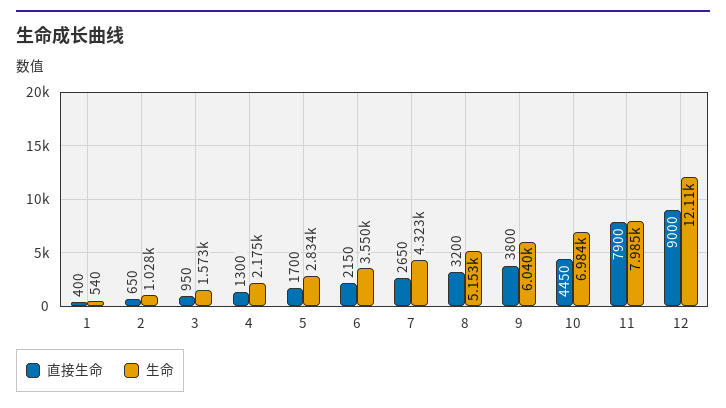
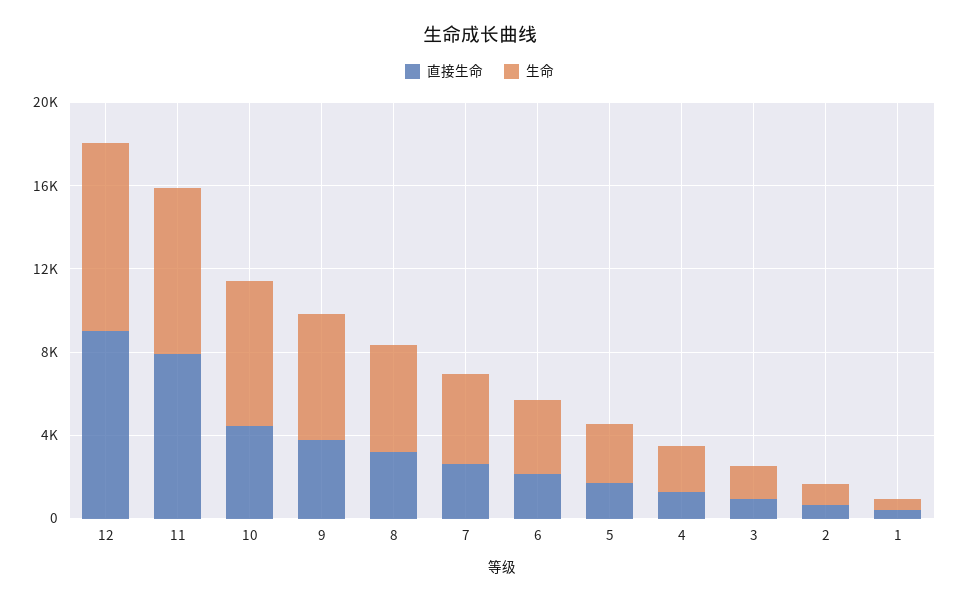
  {
    "直接生命": {
      "1": 400,
      "2": 650,
      "3": 950,
      "4": 1300,
      "5": 1700,
      "6": 2150,
      "7": 2650,
      "8": 3200,
      "9": 3800,
      "10": 4450,
      "11": 7900,
      "12": 9000
    },
    "生命": {
      "1": 540,
      "2": 1028,
      "3": 1573,
      "4": 2175,
      "5": 2834,
      "6": 3550,
      "7": 4323,
      "8": 5153,
      "9": 6040,
      "10": 6984,
      "11": 7985,
-     "12": 12110
+     "12": 9000
    }
  }

